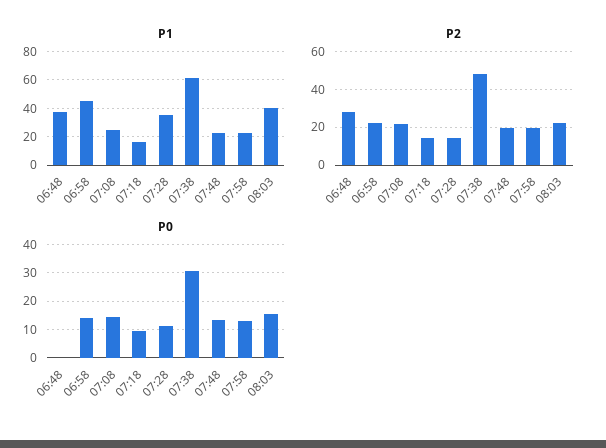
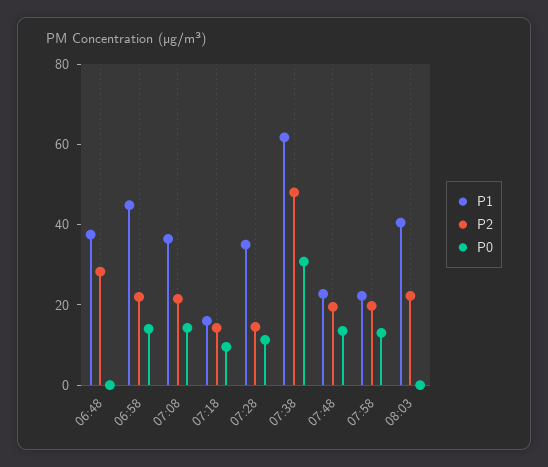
  {
    "P1": {
      "06:48": 40,
      "06:58": 45,
-     "07:08": 25,
+     "07:08": 35,
      "07:18": 15,
      "07:28": 35,
      "07:38": 60,
      "07:48": 25,
      "07:58": 20,
      "08:03": 40
    },
    "P2": {
      "06:48": 30,
      "06:58": 20,
      "07:08": 20,
      "07:18": 15,
      "07:28": 15,
      "07:38": 50,
      "07:48": 20,
      "07:58": 20,
      "08:03": 20
    },
    "P0": {
      "06:48": 0,
      "06:58": 15,
      "07:08": 15,
      "07:18": 10,
      "07:28": 12.5,
      "07:38": 30,
      "07:48": 12.5,
      "07:58": 12.5,
-     "08:03": 15
+     "08:03": 0
    }
  }

